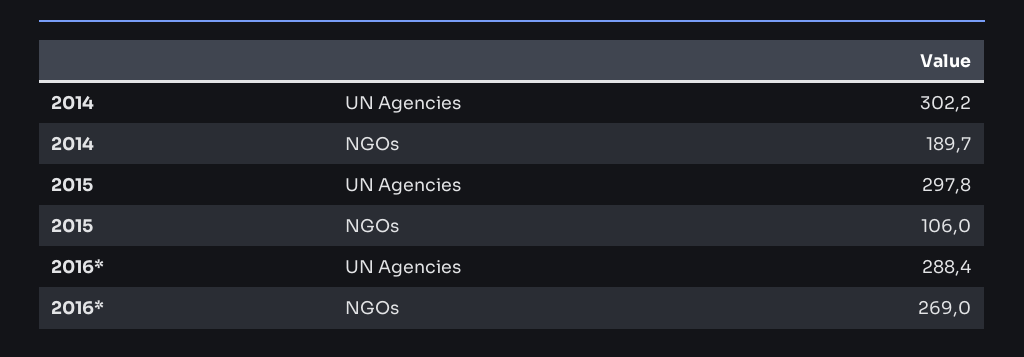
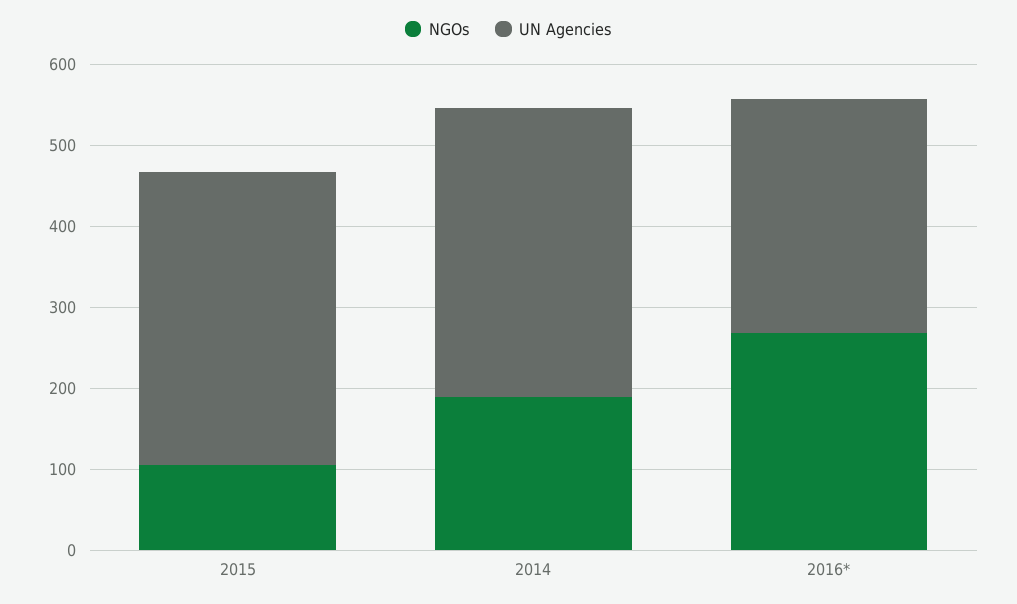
  {
    "UN Agencies": {
-     "2014": 302.2,
+     "2014": 360,
-     "2015": 297.8,
+     "2015": 360,
      "2016*": 288.4
    },
    "NGOs": {
      "2014": 189.7,
      "2015": 106,
      "2016*": 269
    }
  }

